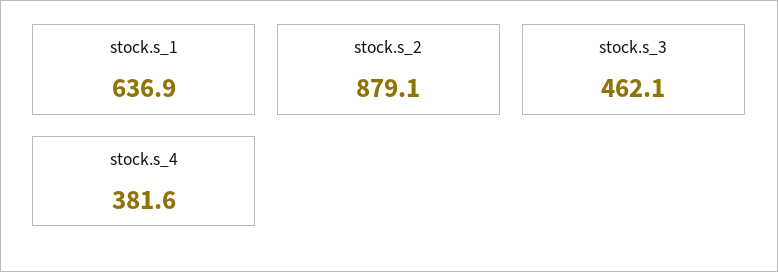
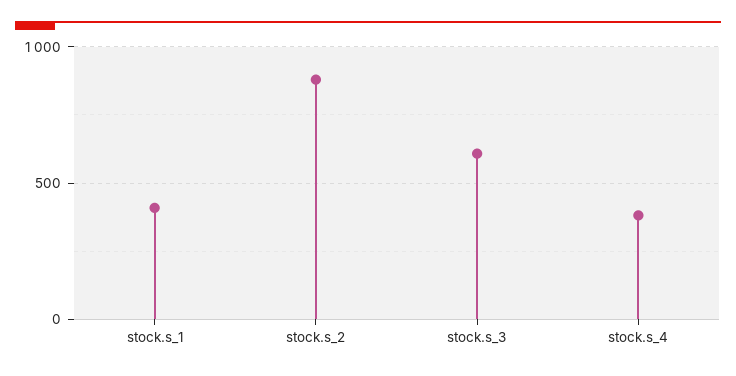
  {
-   "stock.s_1": 636.9,
+   "stock.s_1": 400,
    "stock.s_2": 879.1,
-   "stock.s_3": 462.1,
+   "stock.s_3": 600,
    "stock.s_4": 381.6
  }

